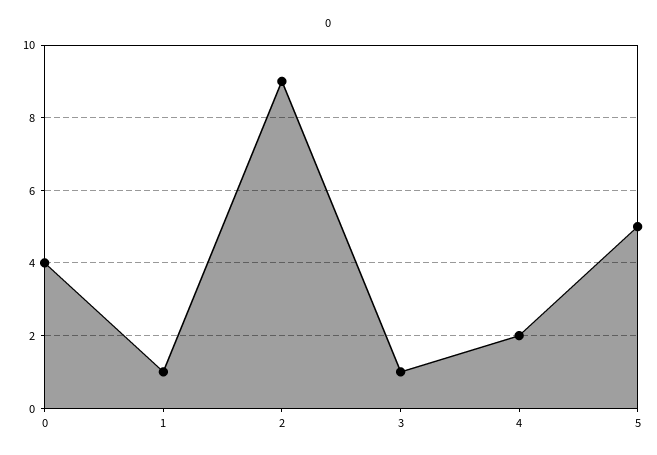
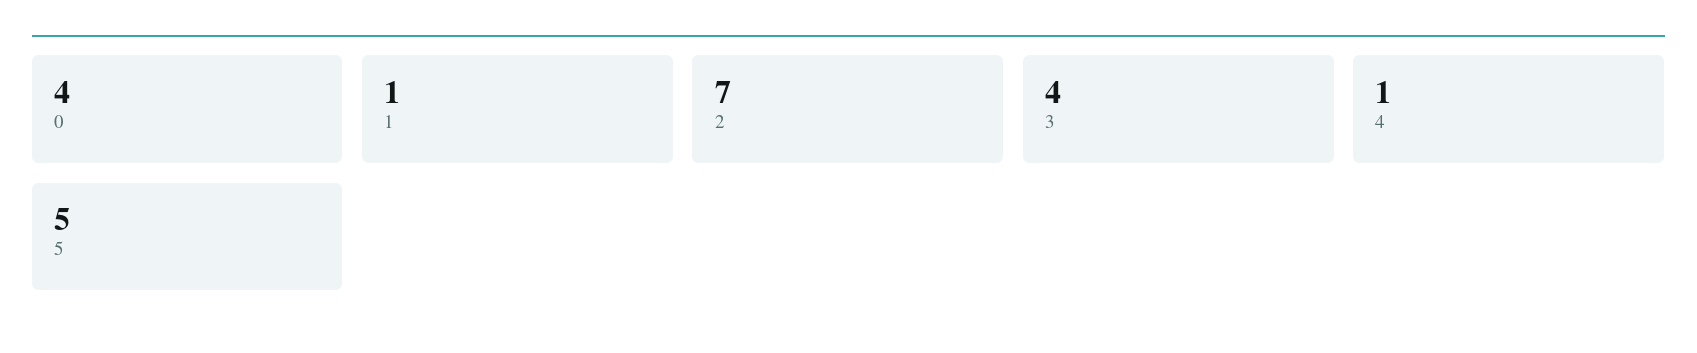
  {
    "0": 4,
    "1": 1,
-   "2": 9,
+   "2": 7,
-   "3": 1,
+   "3": 4,
-   "4": 2,
+   "4": 1,
    "5": 5
  }

